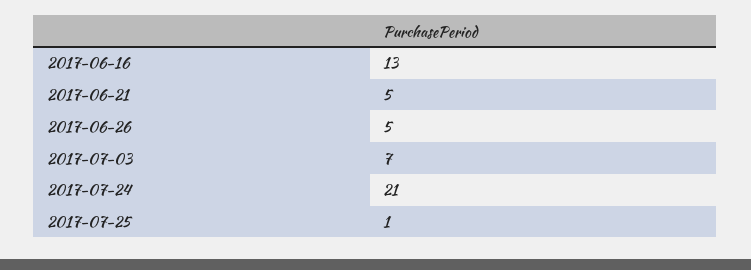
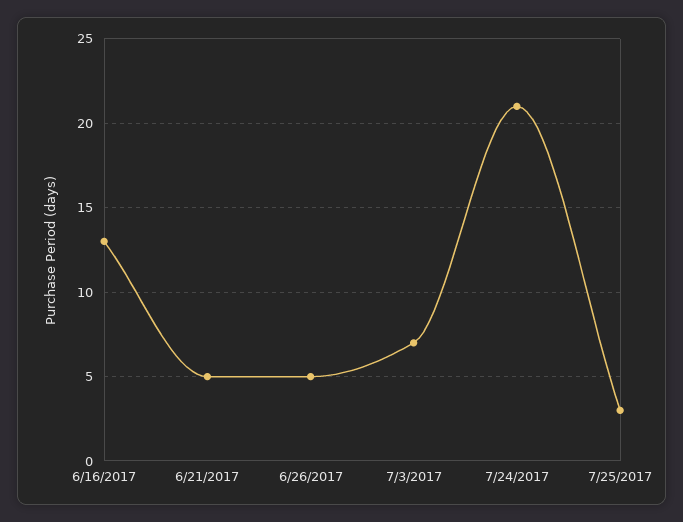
  {
    "2017-06-16": 13,
    "2017-06-21": 5,
    "2017-06-26": 5,
    "2017-07-03": 7,
    "2017-07-24": 21,
-   "2017-07-25": 1
+   "2017-07-25": 3
  }

